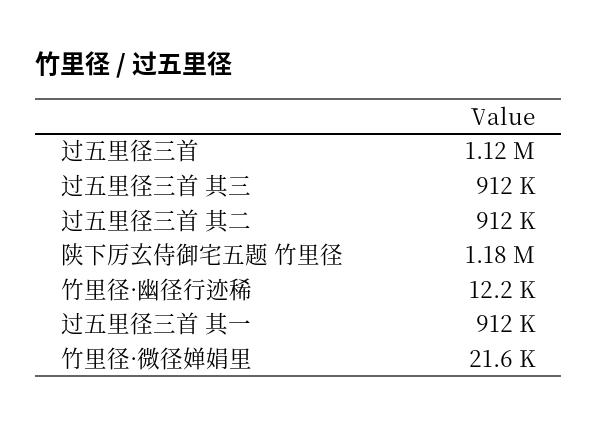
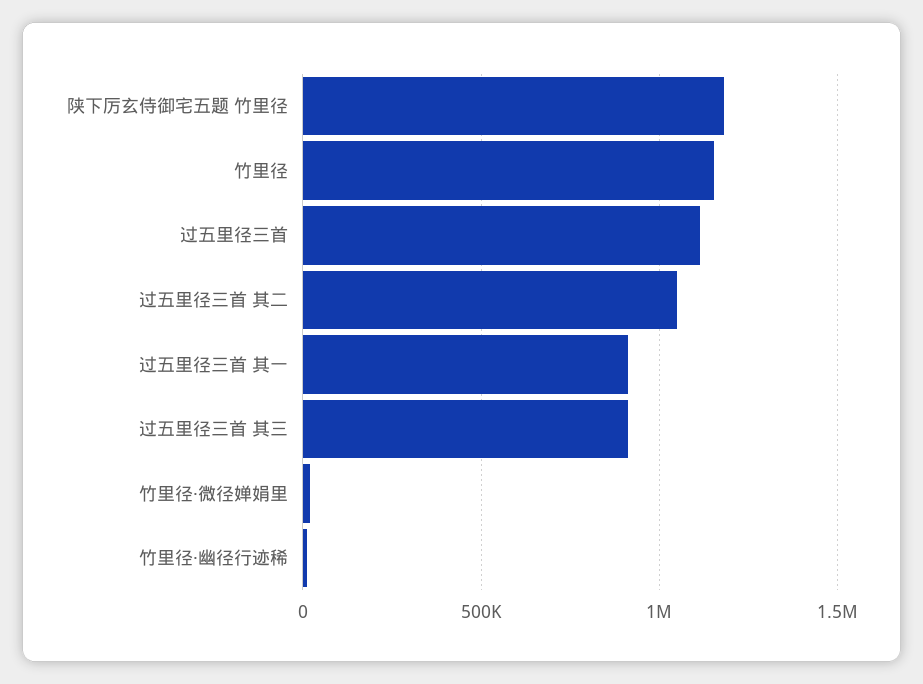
  {
    "过五里径三首": 1120000,
    "过五里径三首 其三": 912000,
-   "过五里径三首 其二": 912000,
+   "过五里径三首 其二": 1050000,
    "陕下厉玄侍御宅五题 竹里径": 1180000,
    "竹里径·幽径行迹稀": 12200,
    "过五里径三首 其一": 912000,
-   "竹里径·微径婵娟里": 21600
+   "竹里径·微径婵娟里": 21600,
+   "竹里径": 1150000
  }

